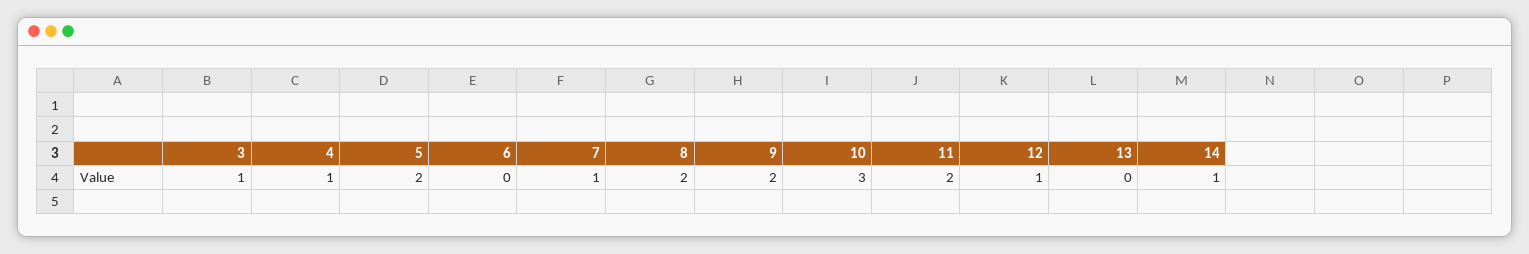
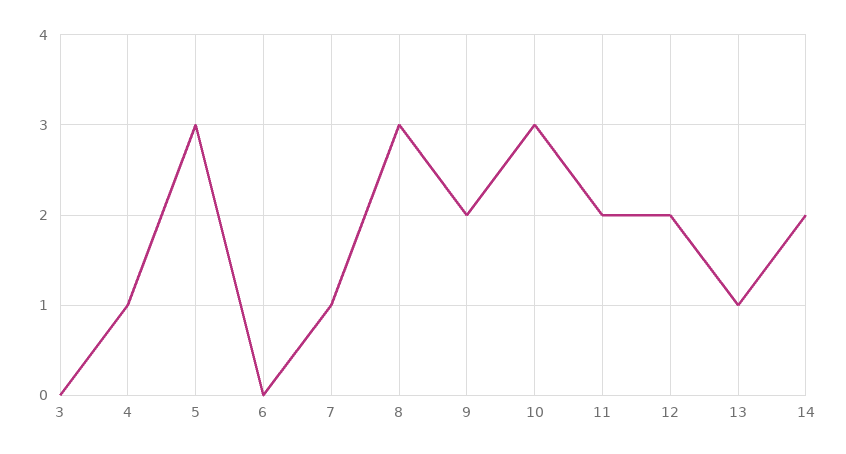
  {
-   "3": 1,
+   "3": 0,
    "4": 1,
-   "5": 2,
+   "5": 3,
    "6": 0,
    "7": 1,
-   "8": 2,
+   "8": 3,
    "9": 2,
    "10": 3,
    "11": 2,
-   "12": 1,
+   "12": 2,
-   "13": 0,
+   "13": 1,
-   "14": 1
+   "14": 2
  }

